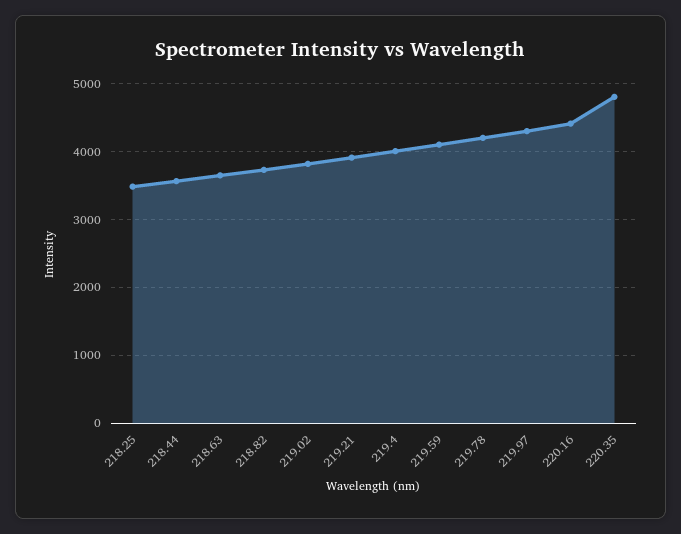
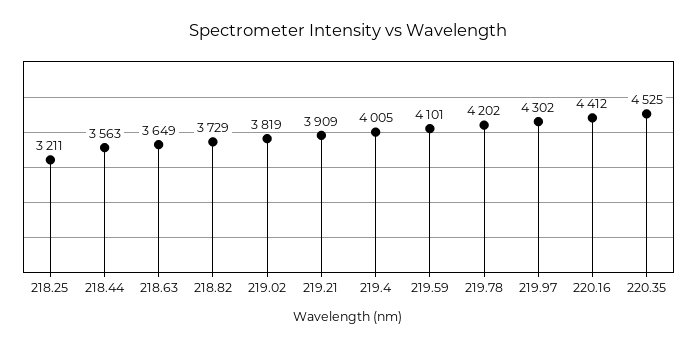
  {
-   "218.25": 3500,
+   "218.25": 3211,
    "218.44": 3563,
    "218.63": 3649,
    "218.82": 3729,
    "219.02": 3819,
    "219.21": 3909,
    "219.4": 4005,
    "219.59": 4101,
    "219.78": 4202,
    "219.97": 4302,
    "220.16": 4412,
-   "220.35": 4800
+   "220.35": 4525
  }

